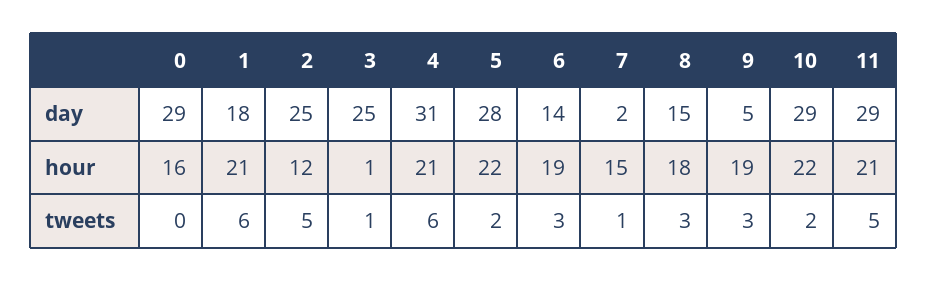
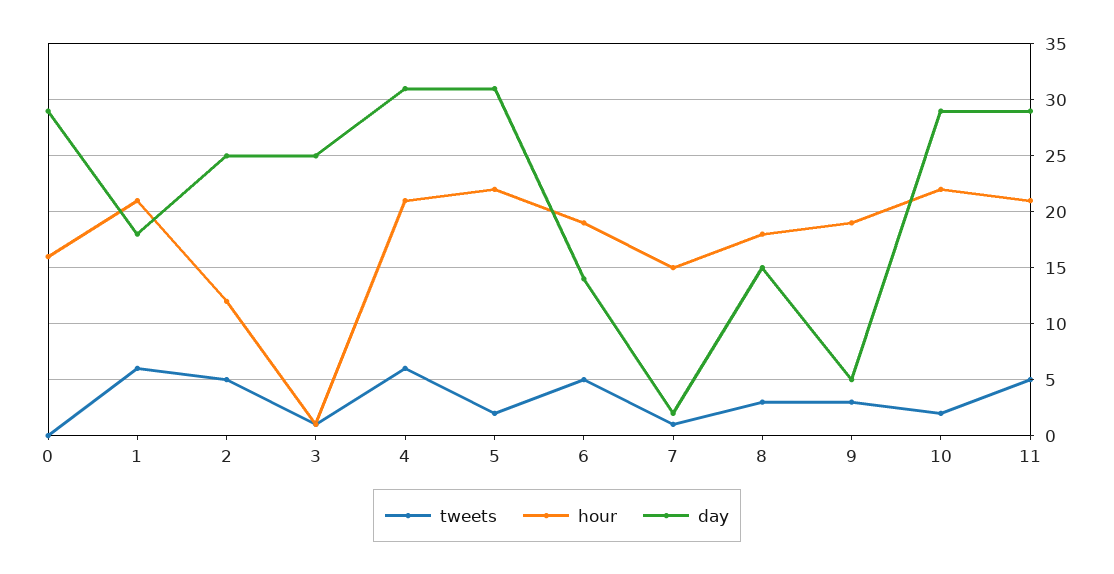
  {
    "day": {
      "0": 29,
      "1": 18,
      "2": 25,
      "3": 25,
      "4": 31,
-     "5": 28,
+     "5": 31,
      "6": 14,
      "7": 2,
      "8": 15,
      "9": 5,
      "10": 29,
      "11": 29
    },
    "hour": {
      "0": 16,
      "1": 21,
      "2": 12,
      "3": 1,
      "4": 21,
      "5": 22,
      "6": 19,
      "7": 15,
      "8": 18,
      "9": 19,
      "10": 22,
      "11": 21
    },
    "tweets": {
      "0": 0,
      "1": 6,
      "2": 5,
      "3": 1,
      "4": 6,
      "5": 2,
-     "6": 3,
+     "6": 5,
      "7": 1,
      "8": 3,
      "9": 3,
      "10": 2,
      "11": 5
    }
  }

